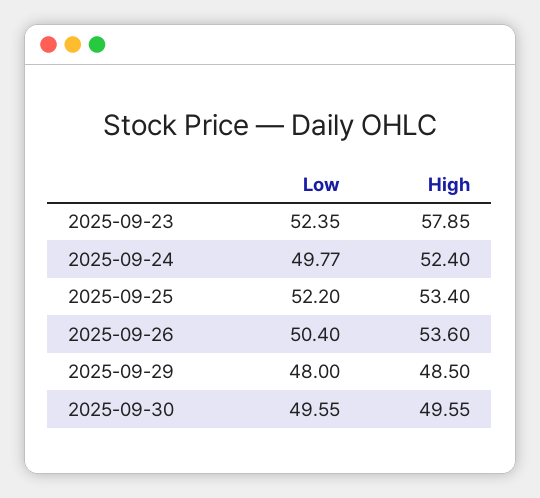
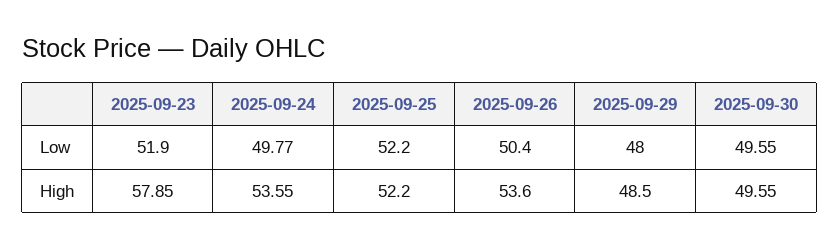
  {
    "Low": {
-     "2025-09-23": 52.35,
+     "2025-09-23": 51.9,
      "2025-09-24": 49.77,
      "2025-09-25": 52.2,
      "2025-09-26": 50.4,
      "2025-09-29": 48,
      "2025-09-30": 49.55
    },
    "High": {
      "2025-09-23": 57.85,
-     "2025-09-24": 52.4,
+     "2025-09-24": 53.55,
-     "2025-09-25": 53.4,
+     "2025-09-25": 52.2,
      "2025-09-26": 53.6,
      "2025-09-29": 48.5,
      "2025-09-30": 49.55
    }
  }

